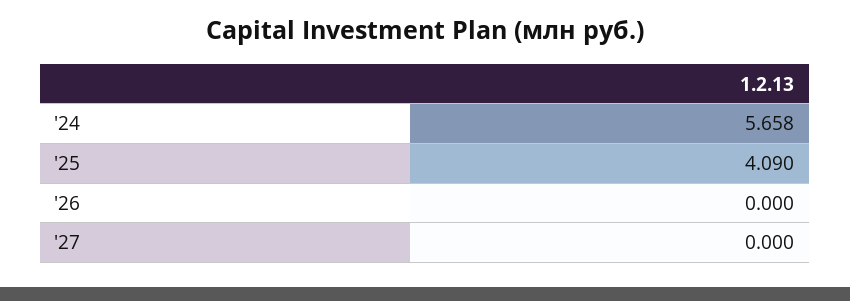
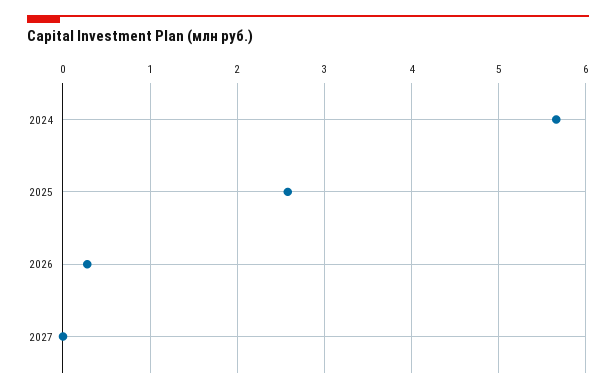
  {
    "'24": 5.658,
-   "'25": 4.09,
+   "'25": 2.6,
-   "'26": 0,
+   "'26": 0.3,
    "'27": 0
  }

